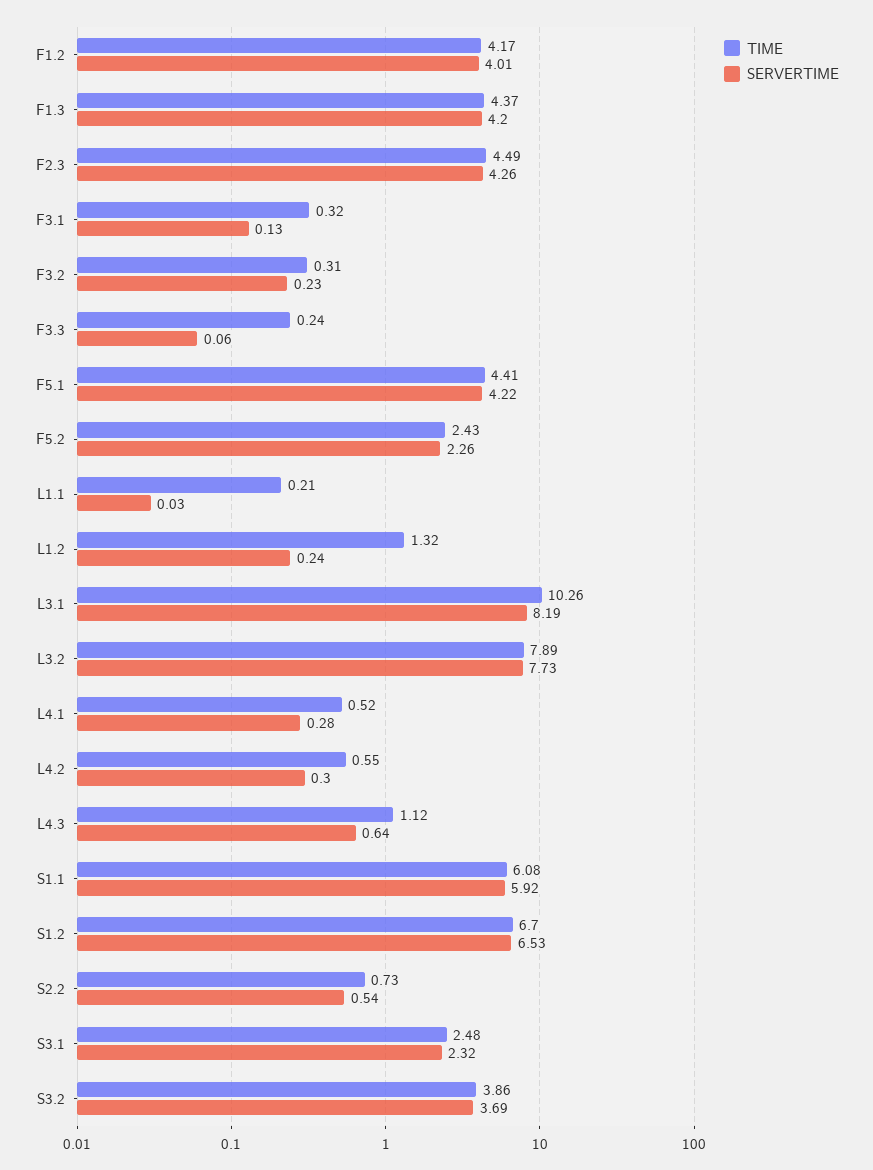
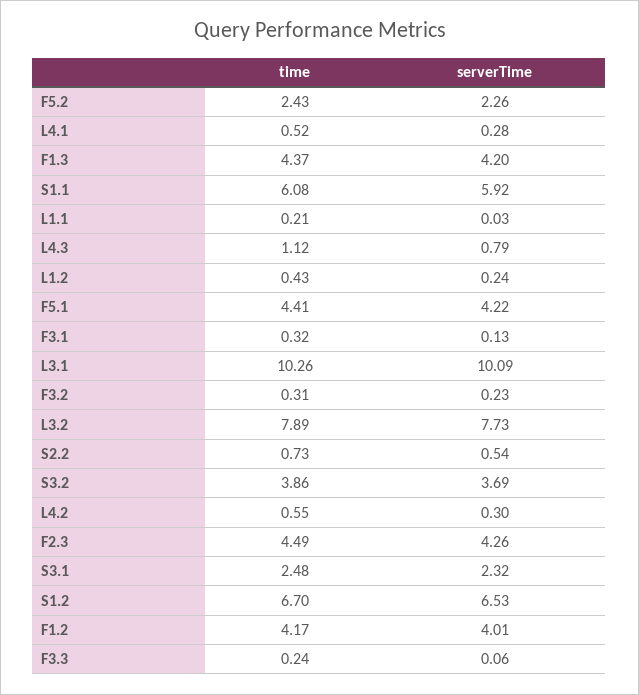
  {
    "TIME": {
      "F1.2": 4.17,
      "F1.3": 4.37,
      "F2.3": 4.49,
      "F3.1": 0.32,
      "F3.2": 0.31,
      "F3.3": 0.24,
      "F5.1": 4.41,
      "F5.2": 2.43,
      "L1.1": 0.21,
-     "L1.2": 1.32,
+     "L1.2": 0.43,
      "L3.1": 10.26,
      "L3.2": 7.89,
      "L4.1": 0.52,
      "L4.2": 0.55,
      "L4.3": 1.12,
      "S1.1": 6.08,
      "S1.2": 6.7,
      "S2.2": 0.73,
      "S3.1": 2.48,
      "S3.2": 3.86
    },
    "SERVERTIME": {
      "F1.2": 4.01,
      "F1.3": 4.2,
      "F2.3": 4.26,
      "F3.1": 0.13,
      "F3.2": 0.23,
      "F3.3": 0.06,
      "F5.1": 4.22,
      "F5.2": 2.26,
      "L1.1": 0.03,
      "L1.2": 0.24,
-     "L3.1": 8.19,
+     "L3.1": 10.09,
      "L3.2": 7.73,
      "L4.1": 0.28,
      "L4.2": 0.3,
-     "L4.3": 0.64,
+     "L4.3": 0.79,
      "S1.1": 5.92,
      "S1.2": 6.53,
      "S2.2": 0.54,
      "S3.1": 2.32,
      "S3.2": 3.69
    }
  }

